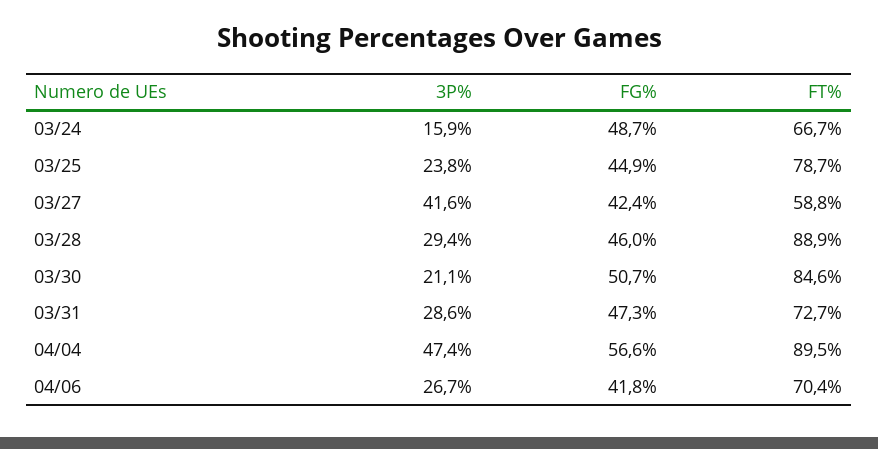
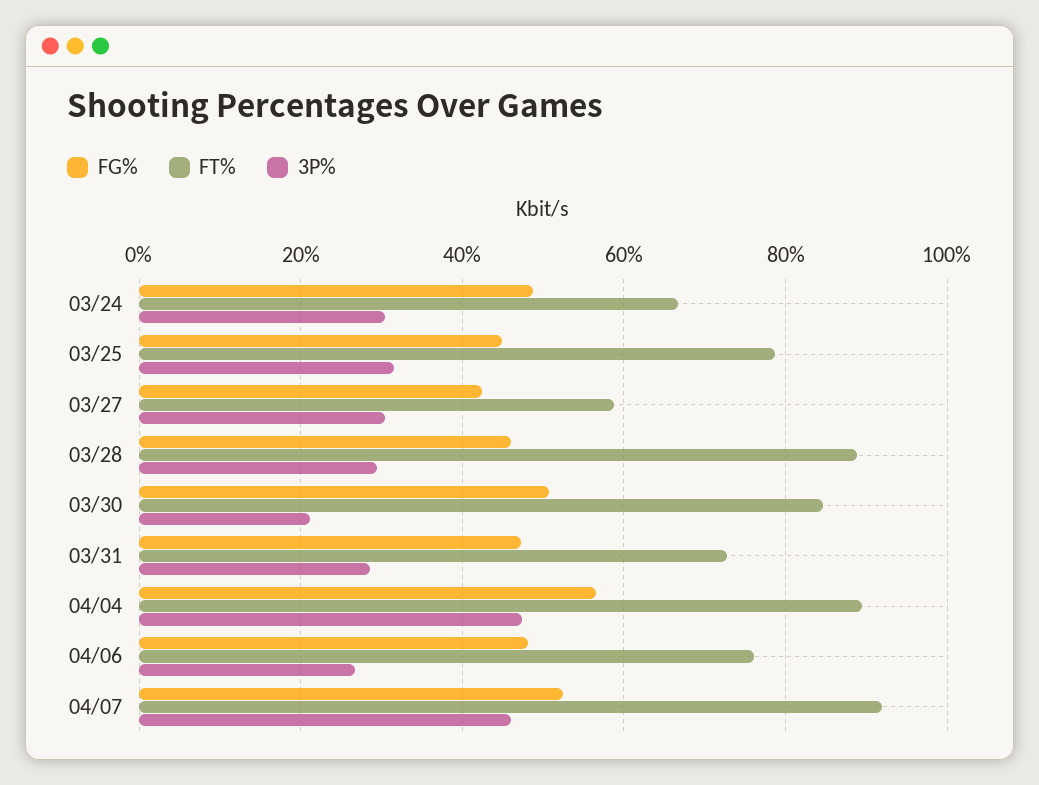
  {
    "3P%": {
-     "03/24": 15.9,
+     "03/24": 30,
-     "03/25": 23.8,
+     "03/25": 32,
-     "03/27": 41.6,
+     "03/27": 30,
      "03/28": 29.4,
      "03/30": 21.1,
      "03/31": 28.6,
      "04/04": 47.4,
-     "04/06": 26.7
+     "04/06": 26.7,
+     "04/07": 46
    },
    "FG%": {
      "03/24": 48.7,
      "03/25": 44.9,
      "03/27": 42.4,
      "03/28": 46,
      "03/30": 50.7,
      "03/31": 47.3,
      "04/04": 56.6,
-     "04/06": 41.8
+     "04/06": 48,
+     "04/07": 52
    },
    "FT%": {
      "03/24": 66.7,
      "03/25": 78.7,
      "03/27": 58.8,
      "03/28": 88.9,
      "03/30": 84.6,
      "03/31": 72.7,
      "04/04": 89.5,
-     "04/06": 70.4
+     "04/06": 76,
+     "04/07": 92
    }
  }

